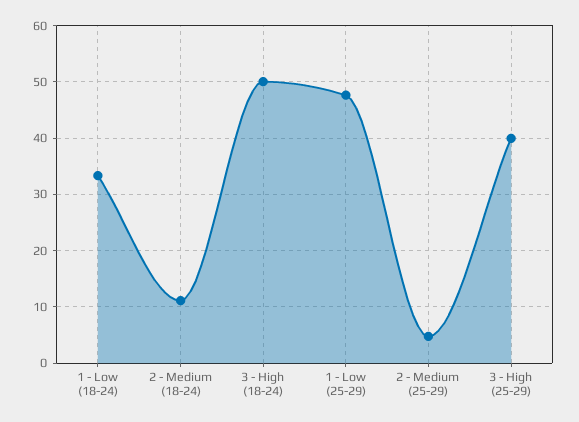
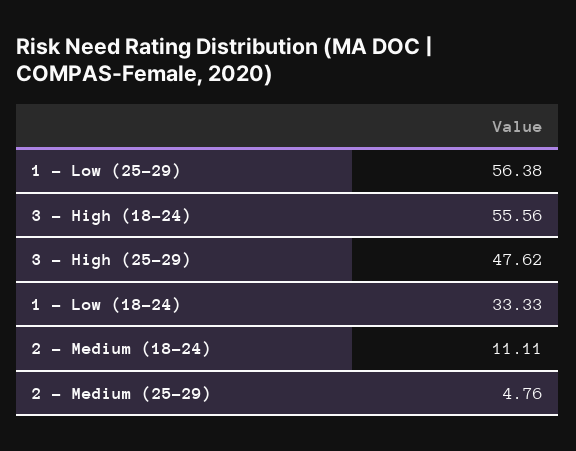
  {
    "1 - Low (18-24)": 33.33,
    "2 - Medium (18-24)": 11.11,
-   "3 - High (18-24)": 50,
+   "3 - High (18-24)": 55.56,
-   "1 - Low (25-29)": 48,
+   "1 - Low (25-29)": 56.38,
    "2 - Medium (25-29)": 4.76,
-   "3 - High (25-29)": 40
+   "3 - High (25-29)": 47.62
  }

